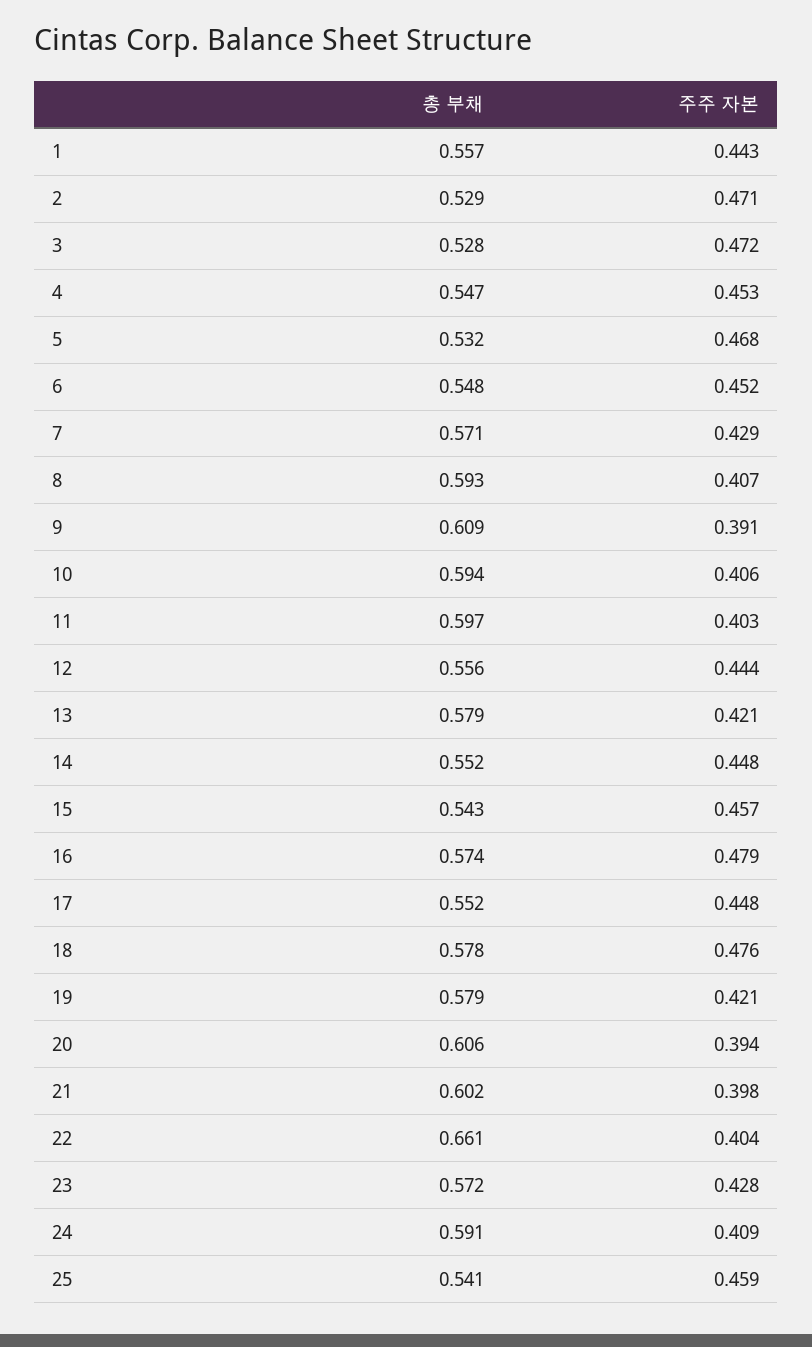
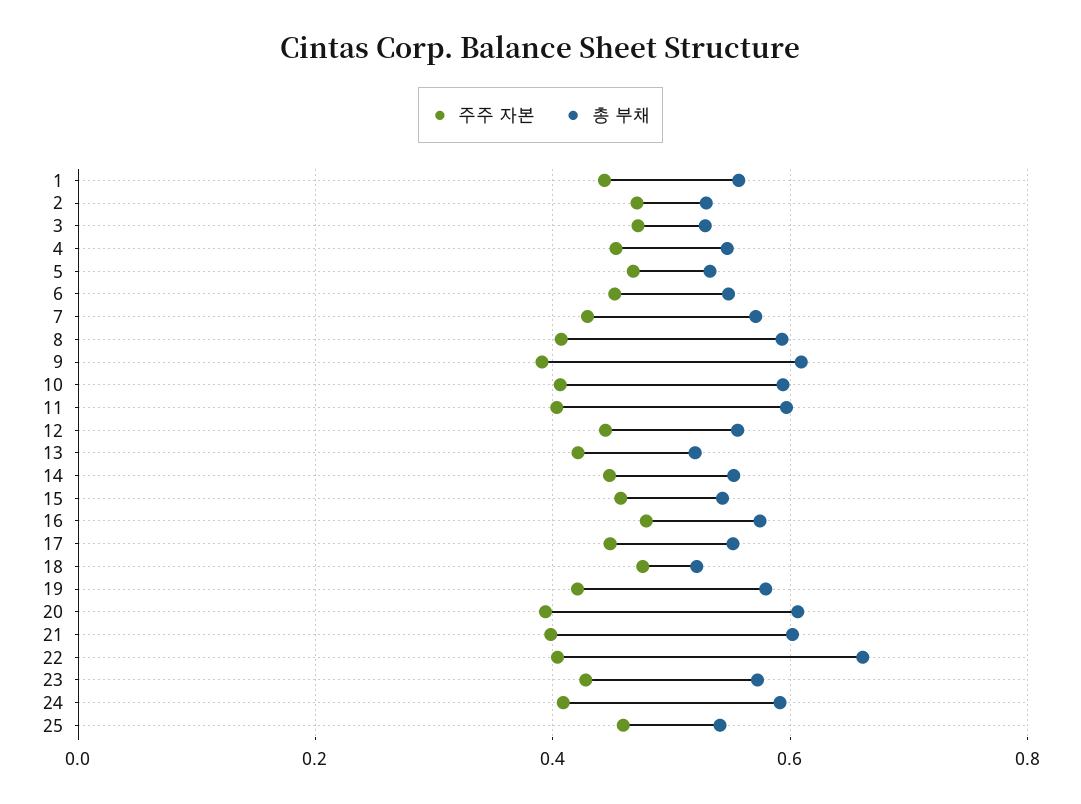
  {
    "총 부채": {
      "1": 0.557,
      "2": 0.529,
      "3": 0.528,
      "4": 0.547,
      "5": 0.532,
      "6": 0.548,
      "7": 0.571,
      "8": 0.593,
      "9": 0.609,
      "10": 0.594,
      "11": 0.597,
      "12": 0.556,
-     "13": 0.579,
+     "13": 0.52,
      "14": 0.552,
      "15": 0.543,
      "16": 0.574,
      "17": 0.552,
-     "18": 0.578,
+     "18": 0.52,
      "19": 0.579,
      "20": 0.606,
      "21": 0.602,
      "22": 0.661,
      "23": 0.572,
      "24": 0.591,
      "25": 0.541
    },
    "주주 자본": {
      "1": 0.443,
      "2": 0.471,
      "3": 0.472,
      "4": 0.453,
      "5": 0.468,
      "6": 0.452,
      "7": 0.429,
      "8": 0.407,
      "9": 0.391,
      "10": 0.406,
      "11": 0.403,
      "12": 0.444,
      "13": 0.421,
      "14": 0.448,
      "15": 0.457,
      "16": 0.479,
      "17": 0.448,
      "18": 0.476,
      "19": 0.421,
      "20": 0.394,
      "21": 0.398,
      "22": 0.404,
      "23": 0.428,
      "24": 0.409,
      "25": 0.459
    }
  }

